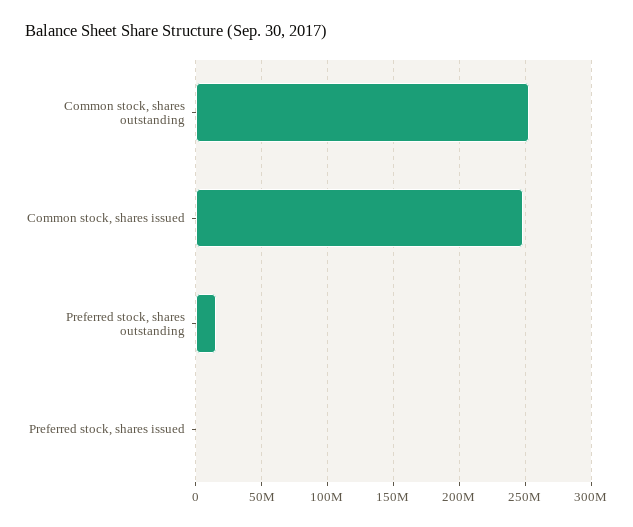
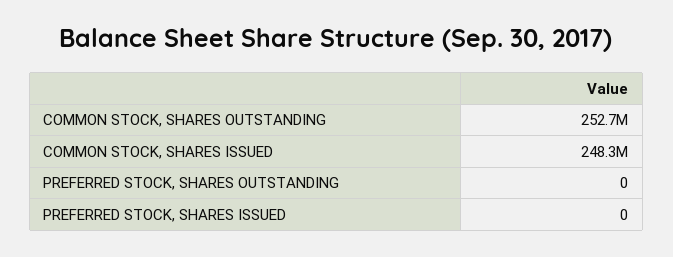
  {
    "Common stock, shares outstanding": 252700000,
    "Common stock, shares issued": 248300000,
-   "Preferred stock, shares outstanding": 15000000,
+   "Preferred stock, shares outstanding": 0,
    "Preferred stock, shares issued": 0
  }

